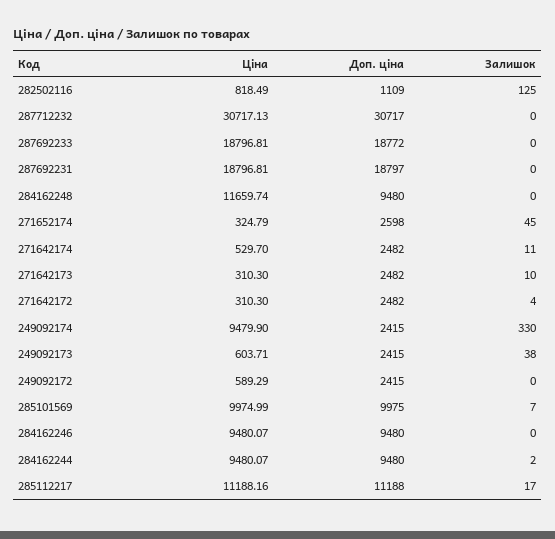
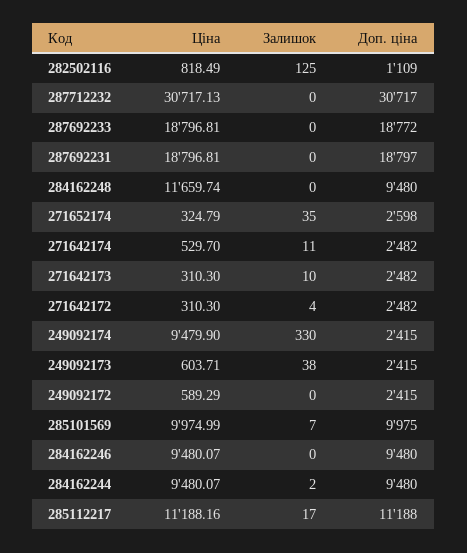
  {
    "Ціна": {
      "282502116": 818.49,
      "287712232": 30717.13,
      "287692233": 18796.81,
      "287692231": 18796.81,
      "284162248": 11659.74,
      "271652174": 324.79,
      "271642174": 529.7,
      "271642173": 310.3,
      "271642172": 310.3,
      "249092174": 9479.9,
      "249092173": 603.71,
      "249092172": 589.29,
      "285101569": 9974.99,
      "284162246": 9480.07,
      "284162244": 9480.07,
      "285112217": 11188.16
    },
    "Доп. ціна": {
      "282502116": 1109,
      "287712232": 30717,
      "287692233": 18772,
      "287692231": 18797,
      "284162248": 9480,
      "271652174": 2598,
      "271642174": 2482,
      "271642173": 2482,
      "271642172": 2482,
      "249092174": 2415,
      "249092173": 2415,
      "249092172": 2415,
      "285101569": 9975,
      "284162246": 9480,
      "284162244": 9480,
      "285112217": 11188
    },
    "Залишок": {
      "282502116": 125,
      "287712232": 0,
      "287692233": 0,
      "287692231": 0,
      "284162248": 0,
-     "271652174": 45,
+     "271652174": 35,
      "271642174": 11,
      "271642173": 10,
      "271642172": 4,
      "249092174": 330,
      "249092173": 38,
      "249092172": 0,
      "285101569": 7,
      "284162246": 0,
      "284162244": 2,
      "285112217": 17
    }
  }

